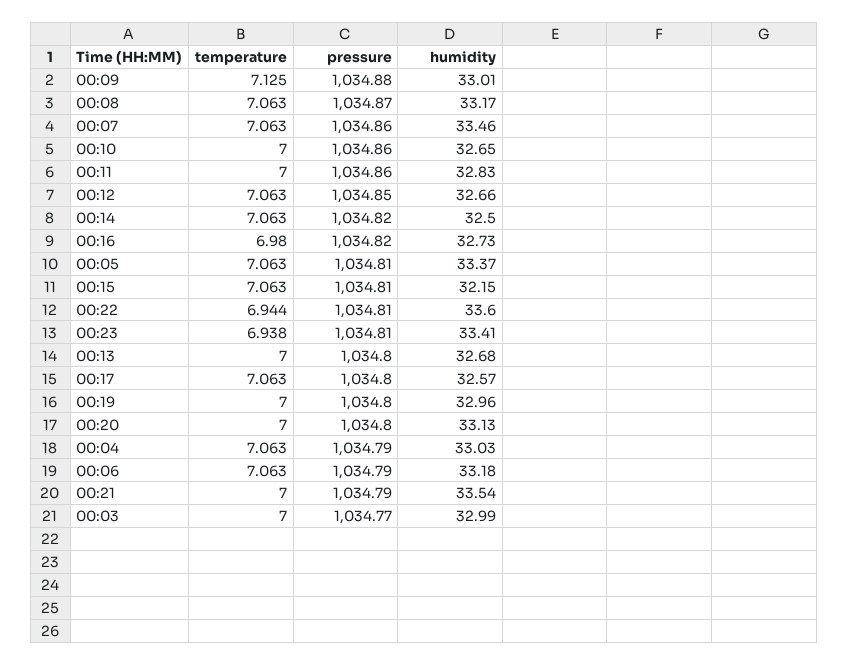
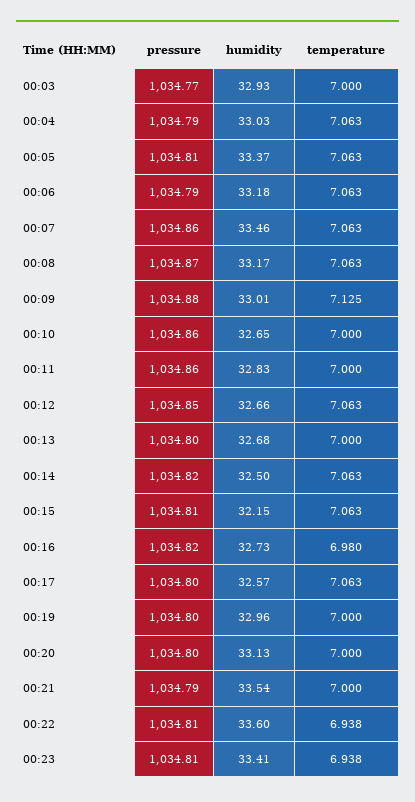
  {
    "temperature": {
      "00:09": 7.125,
      "00:08": 7.063,
      "00:07": 7.063,
      "00:10": 7,
      "00:11": 7,
      "00:12": 7.063,
      "00:14": 7.063,
      "00:16": 6.98,
      "00:05": 7.063,
      "00:15": 7.063,
-     "00:22": 6.944,
+     "00:22": 6.938,
      "00:23": 6.938,
      "00:13": 7,
      "00:17": 7.063,
      "00:19": 7,
      "00:20": 7,
      "00:04": 7.063,
      "00:06": 7.063,
      "00:21": 7,
      "00:03": 7
    },
    "pressure": {
      "00:09": 1034.88,
      "00:08": 1034.87,
      "00:07": 1034.86,
      "00:10": 1034.86,
      "00:11": 1034.86,
      "00:12": 1034.85,
      "00:14": 1034.82,
      "00:16": 1034.82,
      "00:05": 1034.81,
      "00:15": 1034.81,
      "00:22": 1034.81,
      "00:23": 1034.81,
      "00:13": 1034.8,
      "00:17": 1034.8,
      "00:19": 1034.8,
      "00:20": 1034.8,
      "00:04": 1034.79,
      "00:06": 1034.79,
      "00:21": 1034.79,
      "00:03": 1034.77
    },
    "humidity": {
      "00:09": 33.01,
      "00:08": 33.17,
      "00:07": 33.46,
      "00:10": 32.65,
      "00:11": 32.83,
      "00:12": 32.66,
      "00:14": 32.5,
      "00:16": 32.73,
      "00:05": 33.37,
      "00:15": 32.15,
      "00:22": 33.6,
      "00:23": 33.41,
      "00:13": 32.68,
      "00:17": 32.57,
      "00:19": 32.96,
      "00:20": 33.13,
      "00:04": 33.03,
      "00:06": 33.18,
      "00:21": 33.54,
-     "00:03": 32.99
+     "00:03": 32.93
    }
  }

